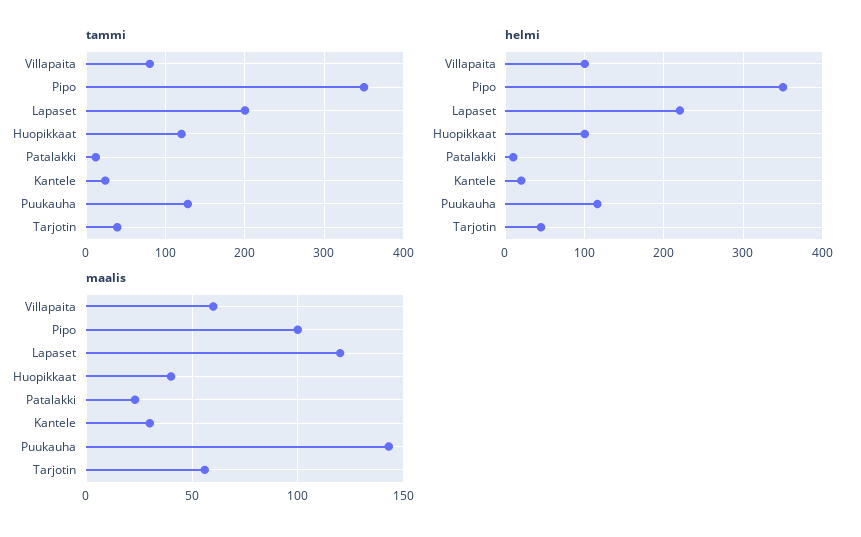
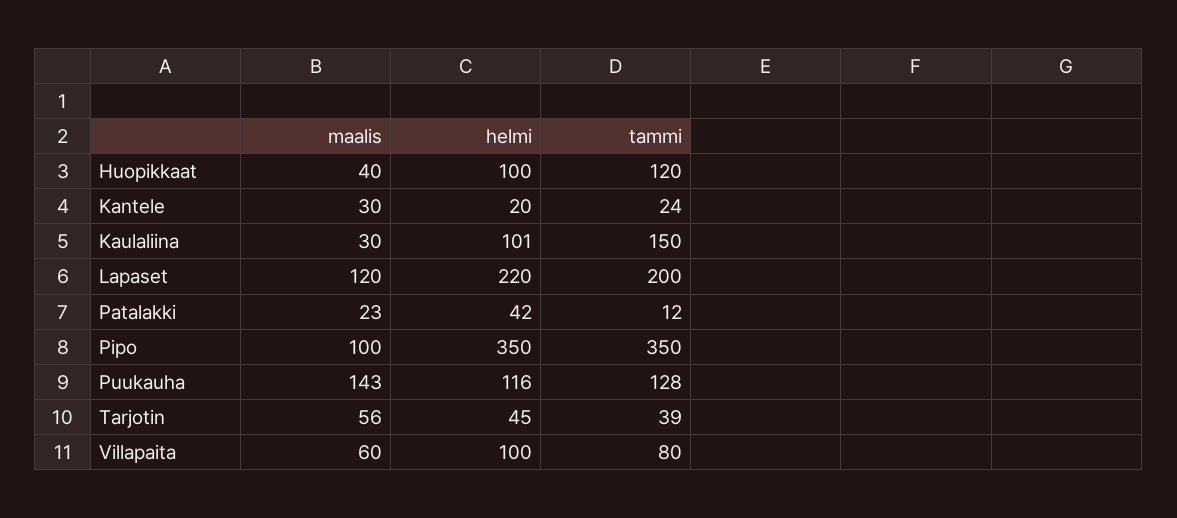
  {
    "tammi": {
      "Villapaita": 80,
      "Pipo": 350,
      "Lapaset": 200,
      "Huopikkaat": 120,
      "Patalakki": 12,
      "Kantele": 24,
      "Puukauha": 128,
-     "Tarjotin": 39
+     "Tarjotin": 39,
+     "Kaulaliina": 150
    },
    "helmi": {
      "Villapaita": 100,
      "Pipo": 350,
      "Lapaset": 220,
      "Huopikkaat": 100,
-     "Patalakki": 10,
+     "Patalakki": 42,
      "Kantele": 20,
      "Puukauha": 116,
-     "Tarjotin": 45
+     "Tarjotin": 45,
+     "Kaulaliina": 101
    },
    "maalis": {
      "Villapaita": 60,
      "Pipo": 100,
      "Lapaset": 120,
      "Huopikkaat": 40,
      "Patalakki": 23,
      "Kantele": 30,
      "Puukauha": 143,
-     "Tarjotin": 56
+     "Tarjotin": 56,
+     "Kaulaliina": 30
    }
  }

